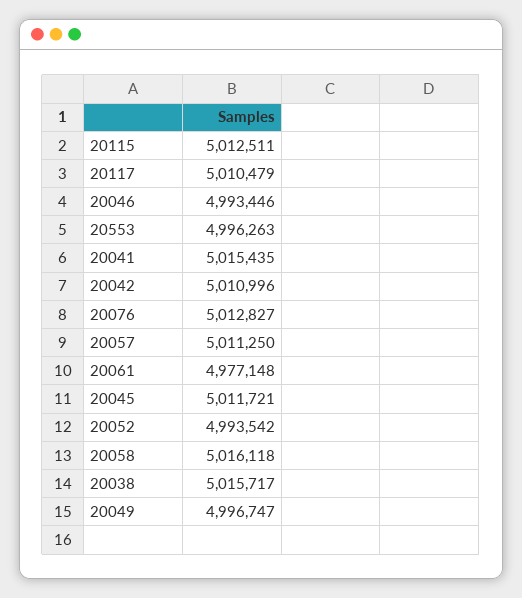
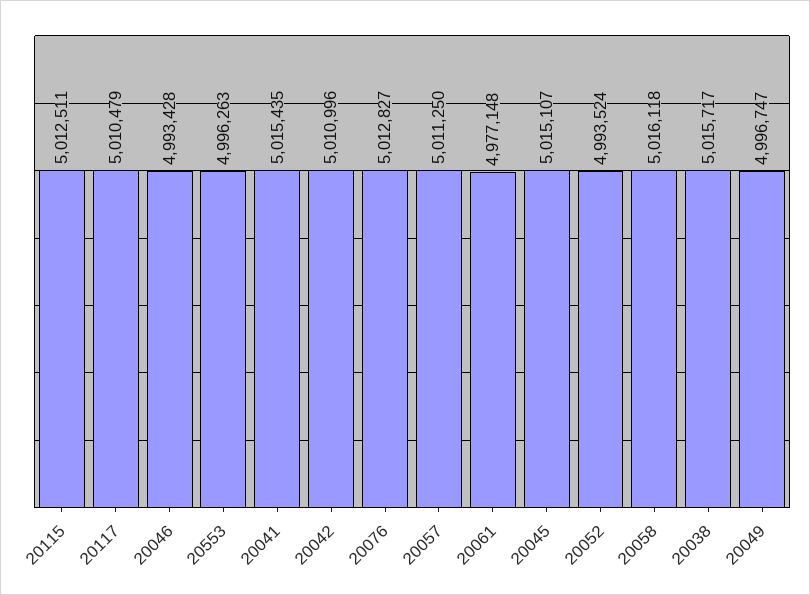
  {
    "20115": 5012511,
    "20117": 5010479,
-   "20046": 4993446,
+   "20046": 4993428,
    "20553": 4996263,
    "20041": 5015435,
    "20042": 5010996,
    "20076": 5012827,
    "20057": 5011250,
    "20061": 4977148,
-   "20045": 5011721,
+   "20045": 5015107,
-   "20052": 4993542,
+   "20052": 4993524,
    "20058": 5016118,
    "20038": 5015717,
    "20049": 4996747
  }

